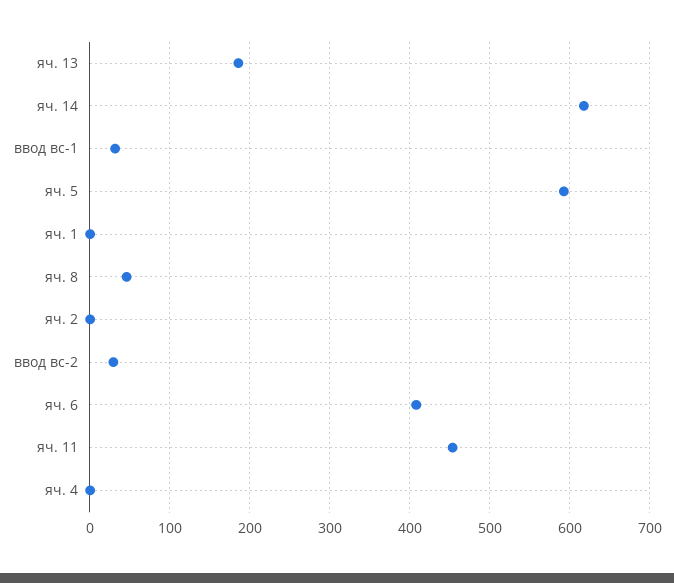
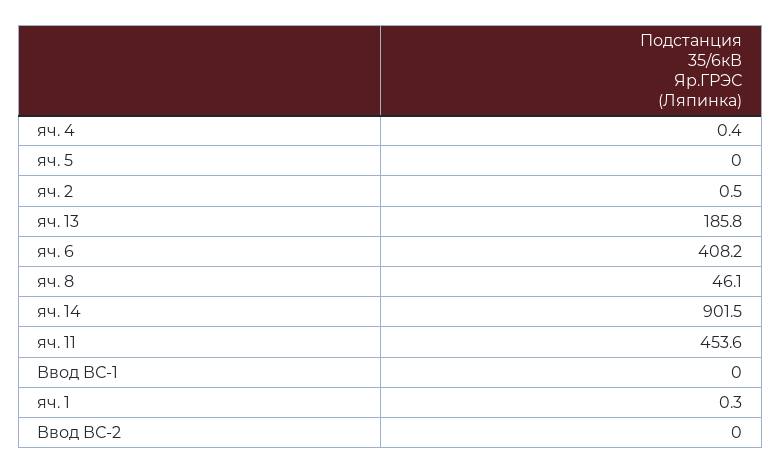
  {
    "яч. 13": 185.8,
-   "яч. 14": 620,
+   "яч. 14": 901.5,
-   "ввод вс-1": 30,
+   "ввод вс-1": 0,
-   "яч. 5": 590,
+   "яч. 5": 0,
    "яч. 1": 0.3,
    "яч. 8": 46.1,
    "яч. 2": 0.5,
-   "ввод вс-2": 30,
+   "ввод вс-2": 0,
    "яч. 6": 408.2,
    "яч. 11": 453.6,
    "яч. 4": 0.4
  }

